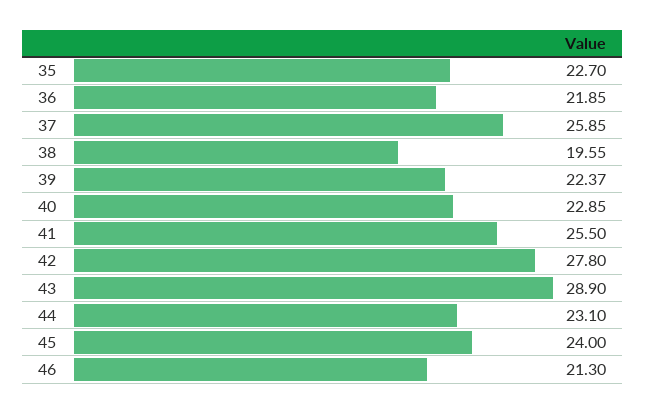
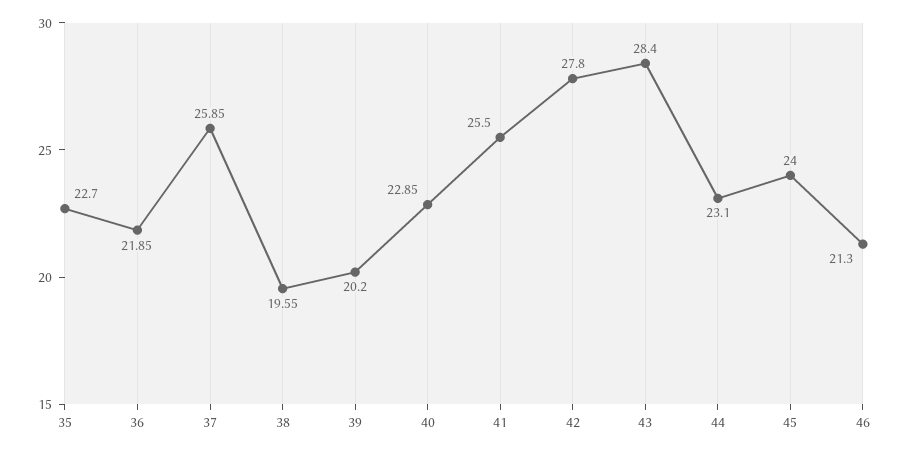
  {
    "35": 22.7,
    "36": 21.85,
    "37": 25.85,
    "38": 19.55,
-   "39": 22.37,
+   "39": 20.2,
    "40": 22.85,
    "41": 25.5,
    "42": 27.8,
-   "43": 28.9,
+   "43": 28.4,
    "44": 23.1,
    "45": 24,
    "46": 21.3
  }

